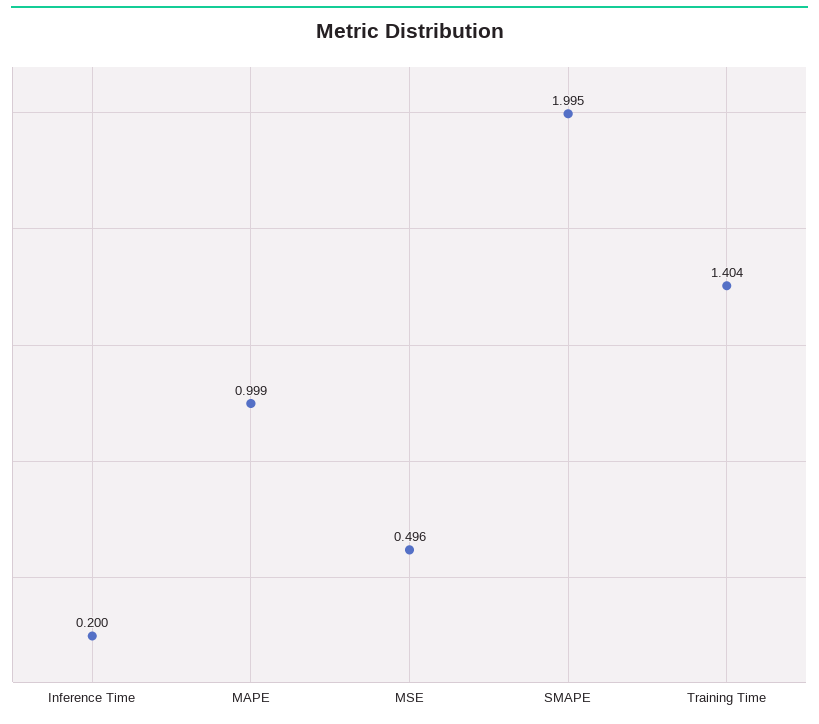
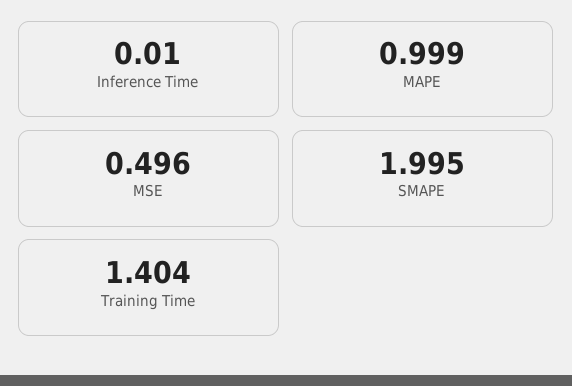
  {
-   "Inference Time": 0.2,
+   "Inference Time": 0.01,
    "MAPE": 0.999,
    "MSE": 0.496,
    "SMAPE": 1.995,
    "Training Time": 1.404
  }

